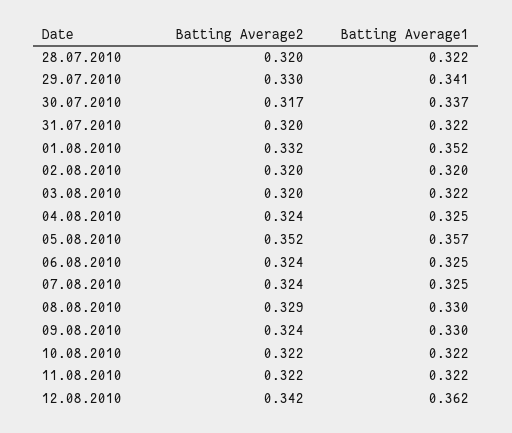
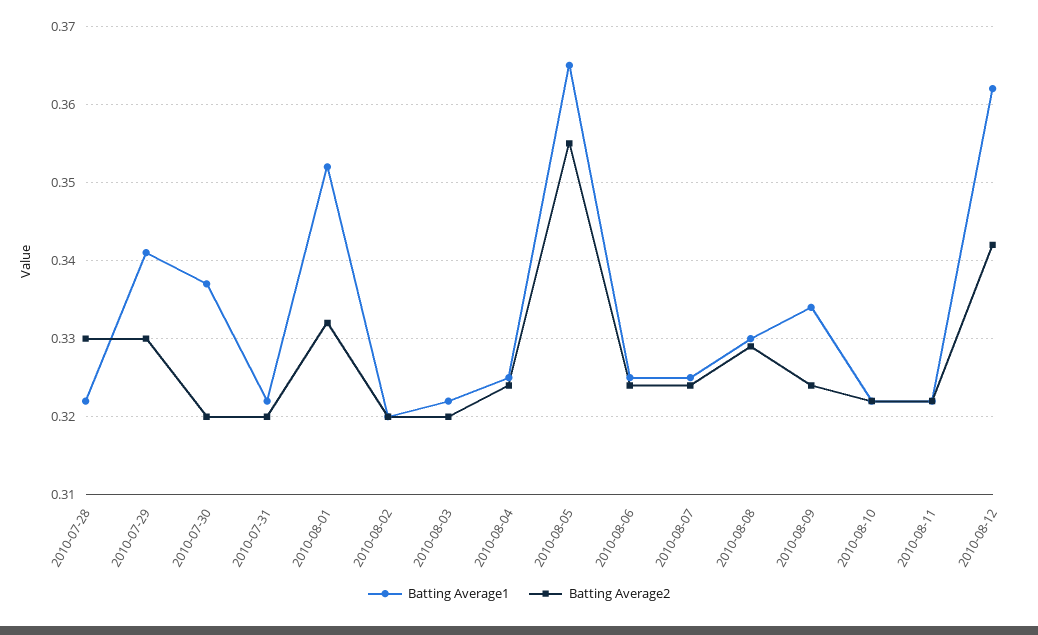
  {
    "Batting Average2": {
-     "28.07.2010": 0.32,
+     "28.07.2010": 0.33,
      "29.07.2010": 0.33,
-     "30.07.2010": 0.317,
+     "30.07.2010": 0.32,
      "31.07.2010": 0.32,
      "01.08.2010": 0.332,
      "02.08.2010": 0.32,
      "03.08.2010": 0.32,
      "04.08.2010": 0.324,
-     "05.08.2010": 0.352,
+     "05.08.2010": 0.355,
      "06.08.2010": 0.324,
      "07.08.2010": 0.324,
      "08.08.2010": 0.329,
      "09.08.2010": 0.324,
      "10.08.2010": 0.322,
      "11.08.2010": 0.322,
      "12.08.2010": 0.342
    },
    "Batting Average1": {
      "28.07.2010": 0.322,
      "29.07.2010": 0.341,
      "30.07.2010": 0.337,
      "31.07.2010": 0.322,
      "01.08.2010": 0.352,
      "02.08.2010": 0.32,
      "03.08.2010": 0.322,
      "04.08.2010": 0.325,
-     "05.08.2010": 0.357,
+     "05.08.2010": 0.365,
      "06.08.2010": 0.325,
      "07.08.2010": 0.325,
      "08.08.2010": 0.33,
-     "09.08.2010": 0.33,
+     "09.08.2010": 0.334,
      "10.08.2010": 0.322,
      "11.08.2010": 0.322,
      "12.08.2010": 0.362
    }
  }

